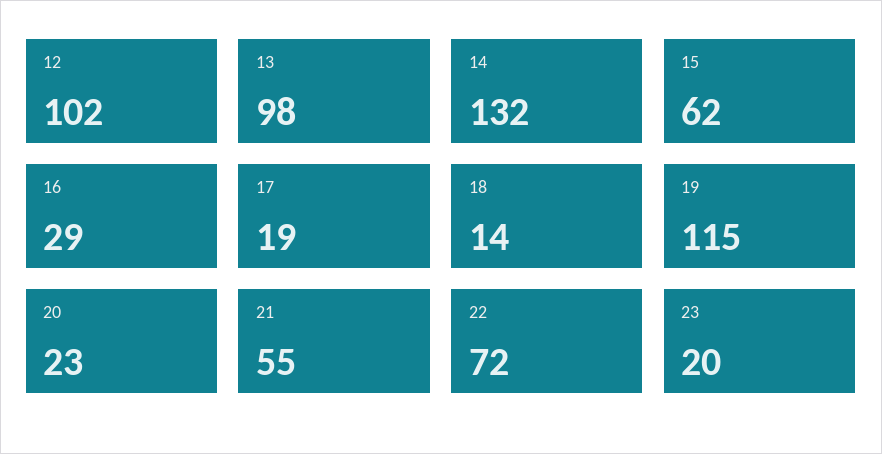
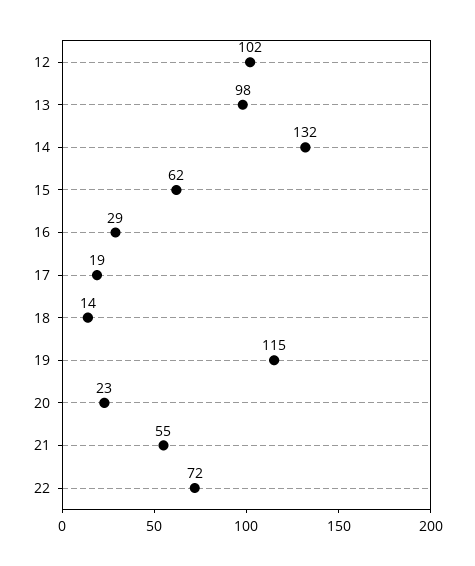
  {
    "12": 102,
    "13": 98,
    "14": 132,
    "15": 62,
    "16": 29,
    "17": 19,
    "18": 14,
    "19": 115,
    "20": 23,
    "21": 55,
-   "22": 72,
+   "22": 72
-   "23": 20
  }

